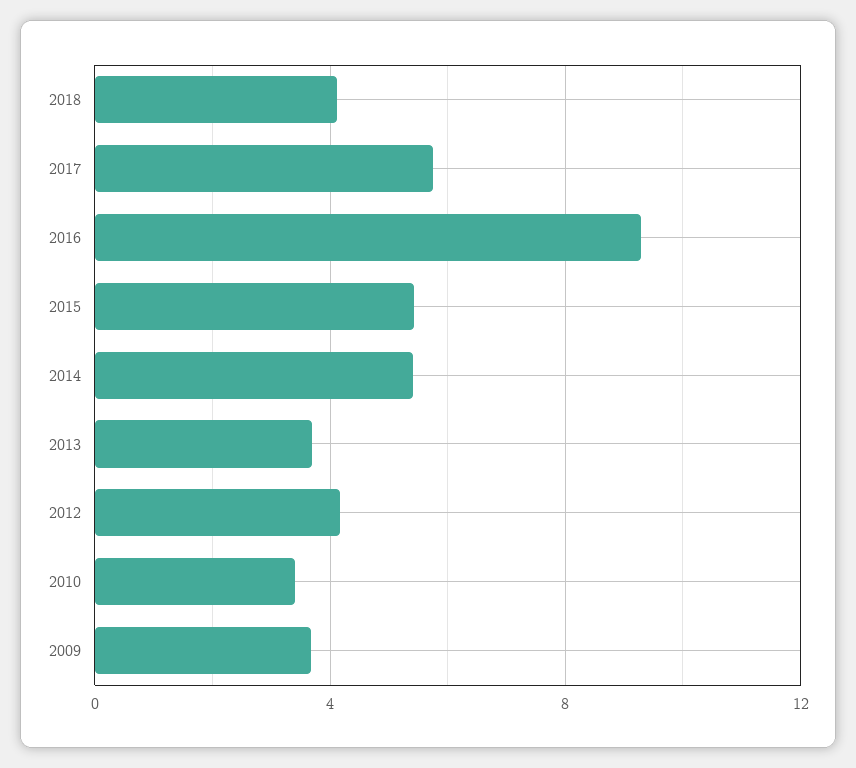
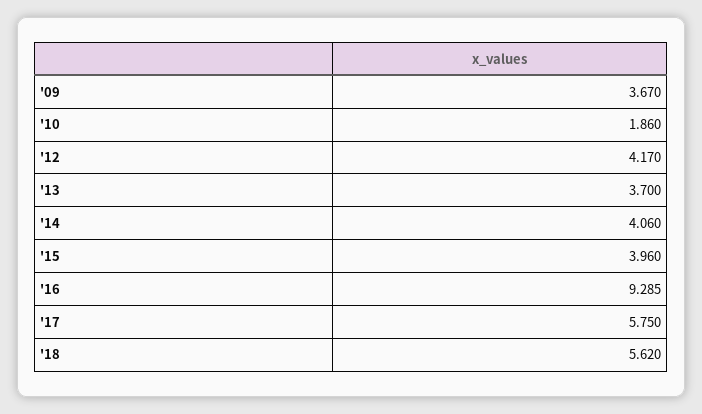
  {
-   "2018": 4,
+   "2018": 5.62,
    "2017": 5.75,
    "2016": 9.285,
-   "2015": 5.5,
+   "2015": 3.96,
-   "2014": 5.5,
+   "2014": 4.06,
    "2013": 3.7,
    "2012": 4.17,
-   "2010": 3.5,
+   "2010": 1.86,
    "2009": 3.67
  }

